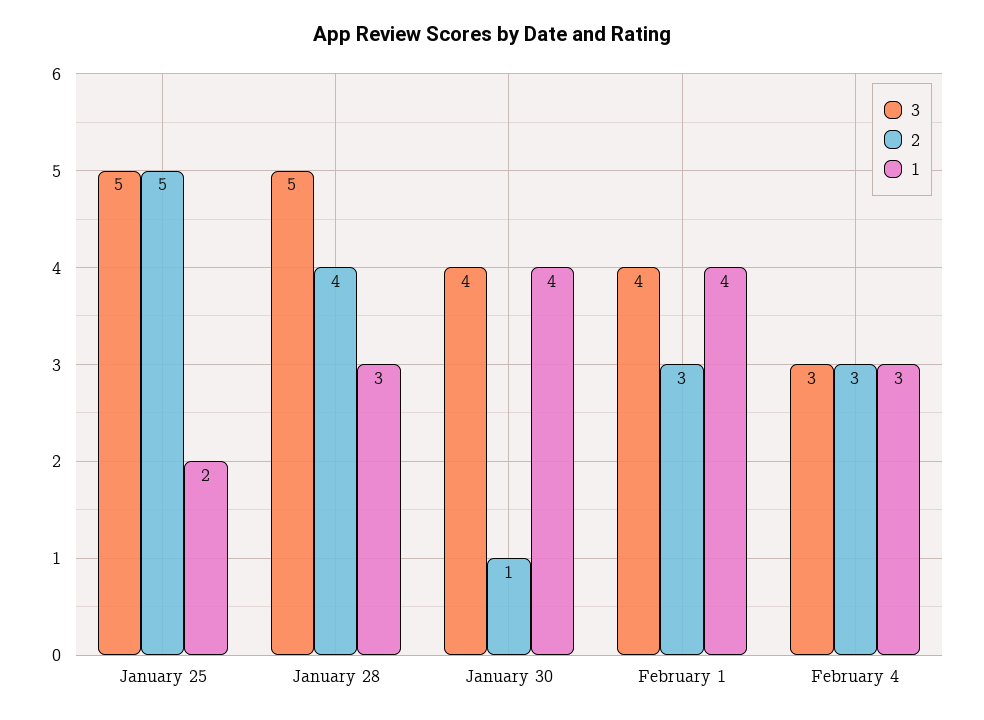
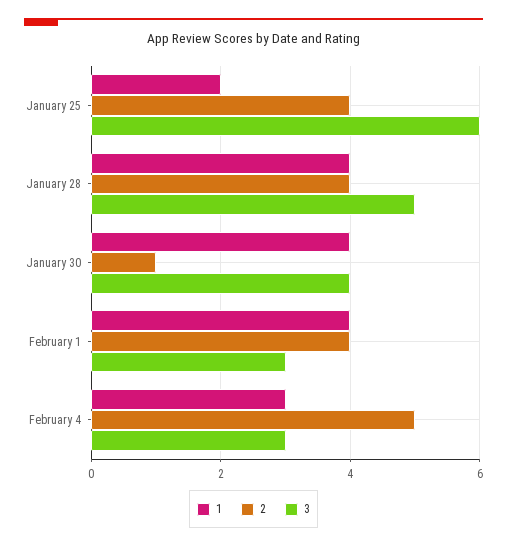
  {
    "3": {
-     "January 25": 5,
+     "January 25": 6,
      "January 28": 5,
      "January 30": 4,
-     "February 1": 4,
+     "February 1": 3,
      "February 4": 3
    },
    "2": {
-     "January 25": 5,
+     "January 25": 4,
      "January 28": 4,
      "January 30": 1,
-     "February 1": 3,
+     "February 1": 4,
-     "February 4": 3
+     "February 4": 5
    },
    "1": {
      "January 25": 2,
-     "January 28": 3,
+     "January 28": 4,
      "January 30": 4,
      "February 1": 4,
      "February 4": 3
    }
  }

